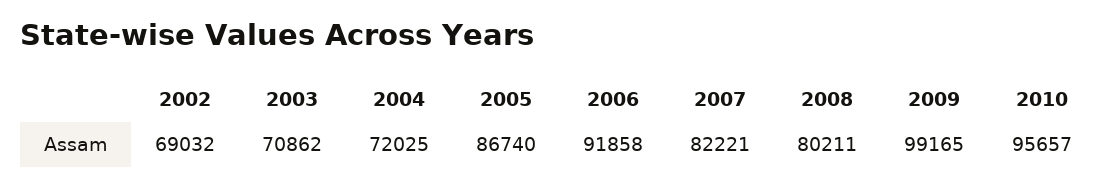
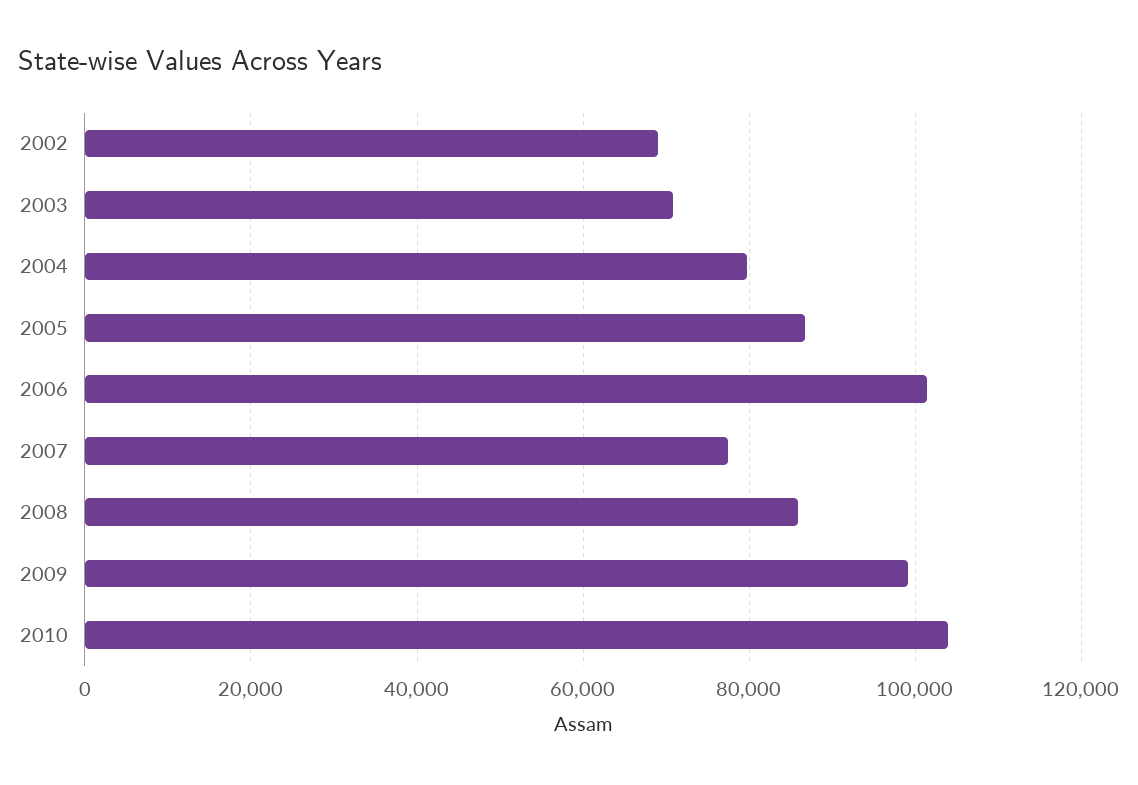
  {
    "2002": 69032,
    "2003": 70862,
-   "2004": 72025,
+   "2004": 80000,
    "2005": 86740,
-   "2006": 91858,
+   "2006": 102000,
-   "2007": 82221,
+   "2007": 78000,
-   "2008": 80211,
+   "2008": 86000,
    "2009": 99165,
-   "2010": 95657
+   "2010": 104000
  }

